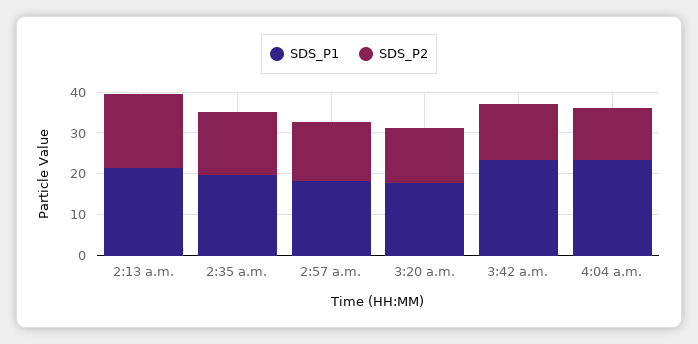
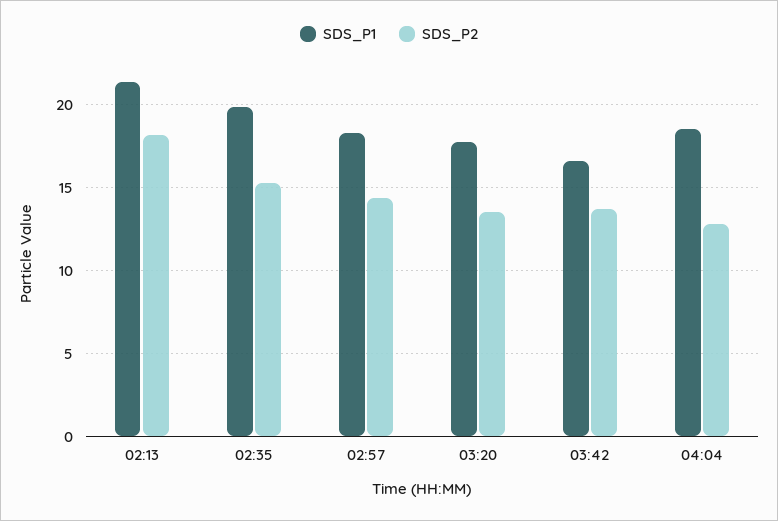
  {
    "SDS_P1": {
      "2:13 a.m.": 21.5,
      "2:35 a.m.": 20,
      "2:57 a.m.": 18.5,
      "3:20 a.m.": 18,
-     "3:42 a.m.": 24,
+     "3:42 a.m.": 16.5,
-     "4:04 a.m.": 24
+     "4:04 a.m.": 18.5
    },
    "SDS_P2": {
      "2:13 a.m.": 18,
      "2:35 a.m.": 15.5,
      "2:57 a.m.": 14.5,
      "3:20 a.m.": 13.5,
      "3:42 a.m.": 13.5,
      "4:04 a.m.": 13
    }
  }

